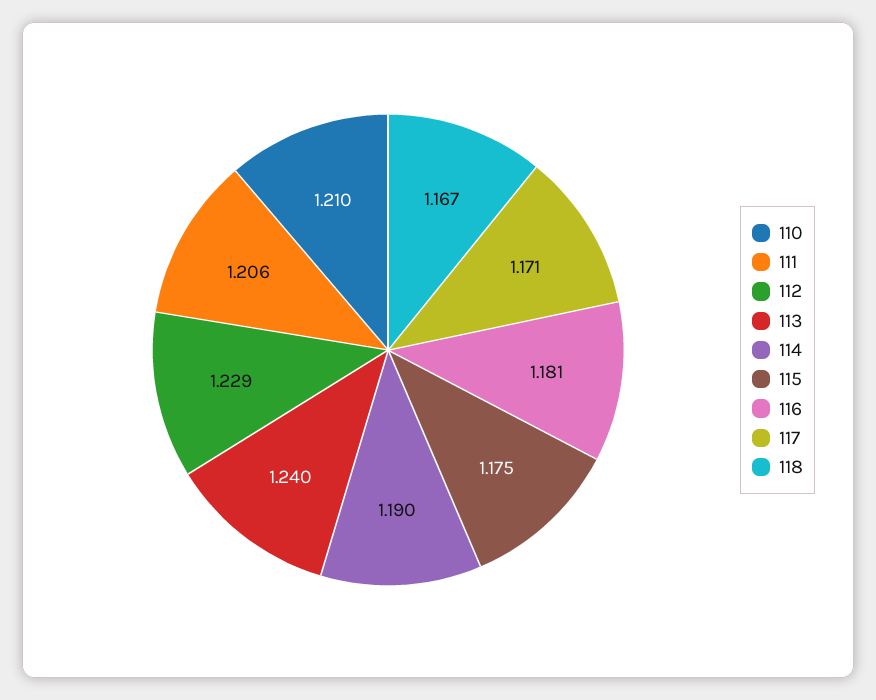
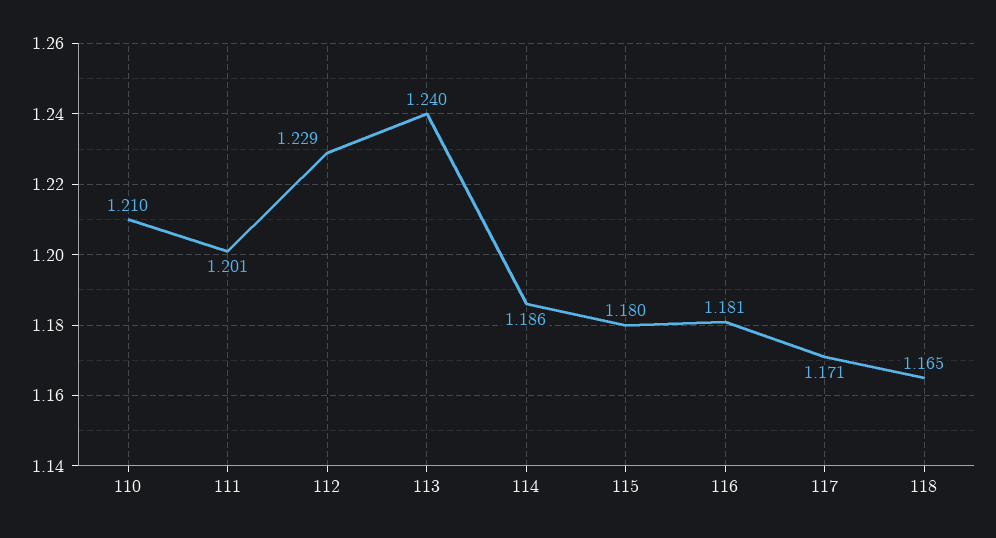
  {
    "110": 1.21,
-   "111": 1.206,
+   "111": 1.201,
    "112": 1.229,
    "113": 1.24,
-   "114": 1.19,
+   "114": 1.186,
-   "115": 1.175,
+   "115": 1.18,
    "116": 1.181,
    "117": 1.171,
-   "118": 1.167
+   "118": 1.165
  }

